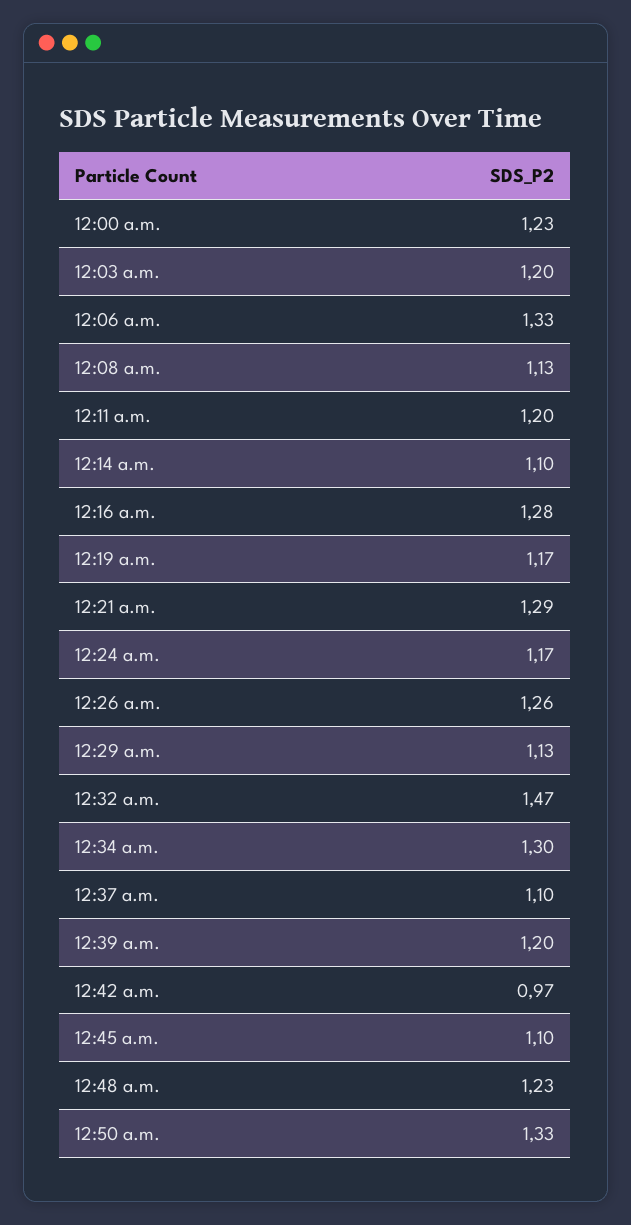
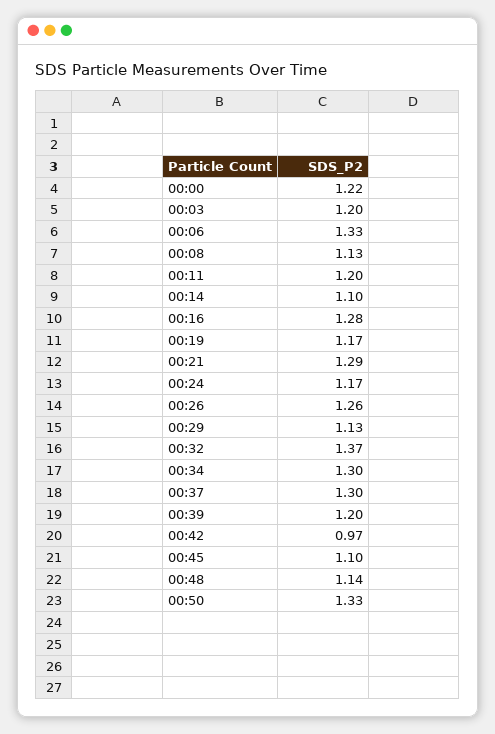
  {
-   "12:00 a.m.": 1.23,
+   "12:00 a.m.": 1.22,
    "12:03 a.m.": 1.2,
    "12:06 a.m.": 1.33,
    "12:08 a.m.": 1.13,
    "12:11 a.m.": 1.2,
    "12:14 a.m.": 1.1,
    "12:16 a.m.": 1.28,
    "12:19 a.m.": 1.17,
    "12:21 a.m.": 1.29,
    "12:24 a.m.": 1.17,
    "12:26 a.m.": 1.26,
    "12:29 a.m.": 1.13,
-   "12:32 a.m.": 1.47,
+   "12:32 a.m.": 1.37,
    "12:34 a.m.": 1.3,
-   "12:37 a.m.": 1.1,
+   "12:37 a.m.": 1.3,
    "12:39 a.m.": 1.2,
    "12:42 a.m.": 0.97,
    "12:45 a.m.": 1.1,
-   "12:48 a.m.": 1.23,
+   "12:48 a.m.": 1.14,
    "12:50 a.m.": 1.33
  }

